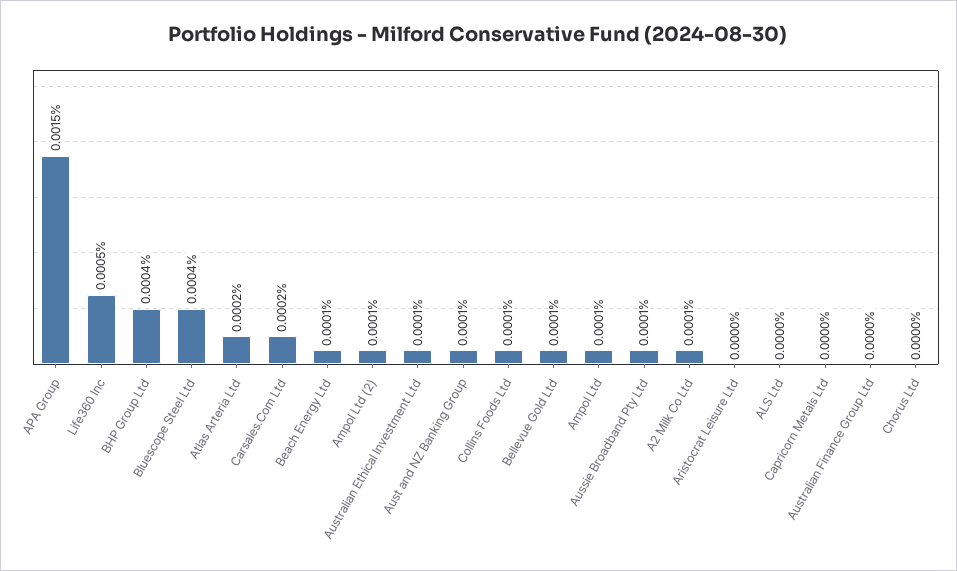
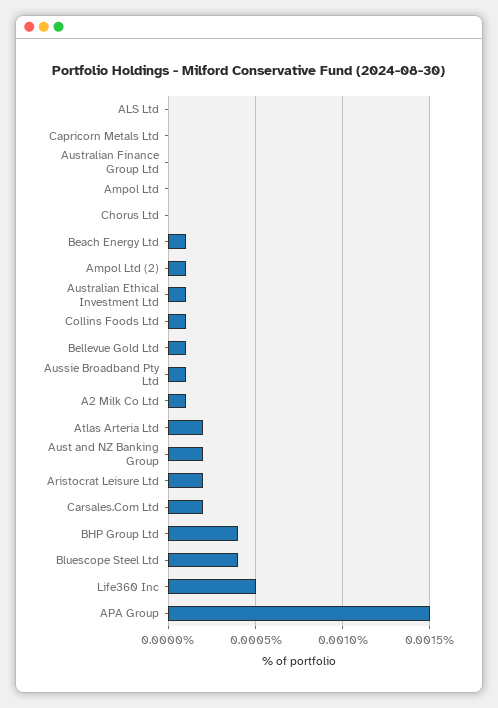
  {
    "APA Group": 0.0015,
    "Life360 Inc": 0.0005,
    "BHP Group Ltd": 0.0004,
    "Bluescope Steel Ltd": 0.0004,
    "Atlas Arteria Ltd": 0.0002,
    "Carsales.Com Ltd": 0.0002,
    "Beach Energy Ltd": 0.0001,
    "Ampol Ltd (2)": 0.0001,
    "Australian Ethical Investment Ltd": 0.0001,
-   "Aust and NZ Banking Group": 0.0001,
+   "Aust and NZ Banking Group": 0.0002,
    "Collins Foods Ltd": 0.0001,
    "Bellevue Gold Ltd": 0.0001,
-   "Ampol Ltd": 0.0001,
+   "Ampol Ltd": 0,
    "Aussie Broadband Pty Ltd": 0.0001,
    "A2 Milk Co Ltd": 0.0001,
-   "Aristocrat Leisure Ltd": 0,
+   "Aristocrat Leisure Ltd": 0.0002,
    "ALS Ltd": 0,
    "Capricorn Metals Ltd": 0,
    "Australian Finance Group Ltd": 0,
    "Chorus Ltd": 0
  }

